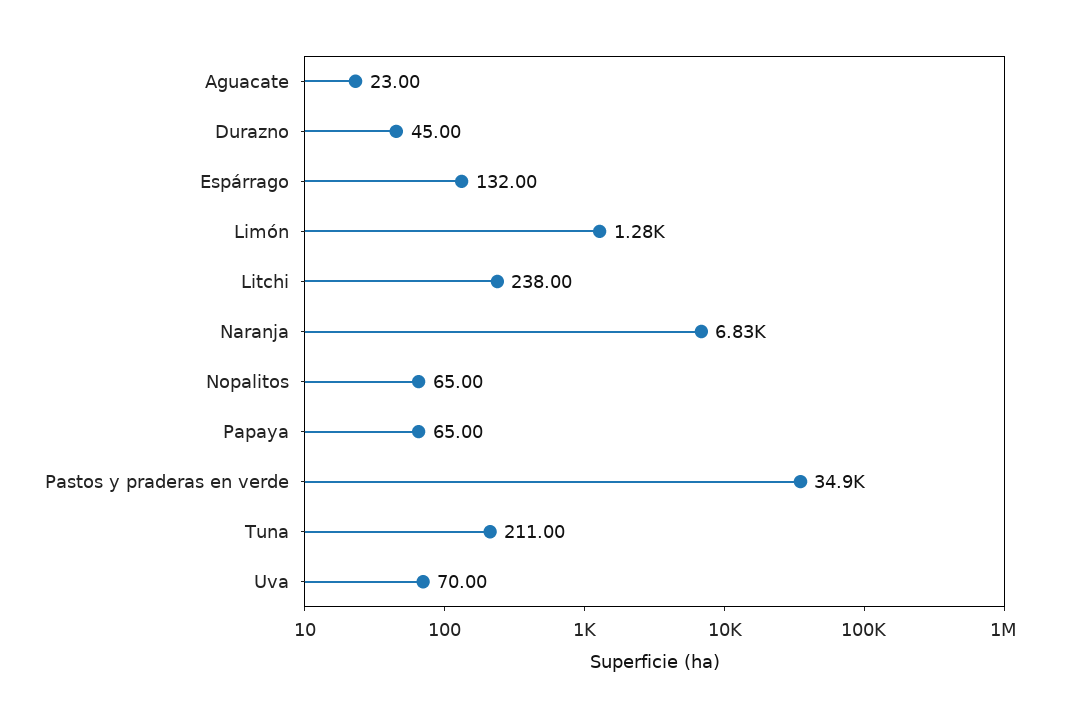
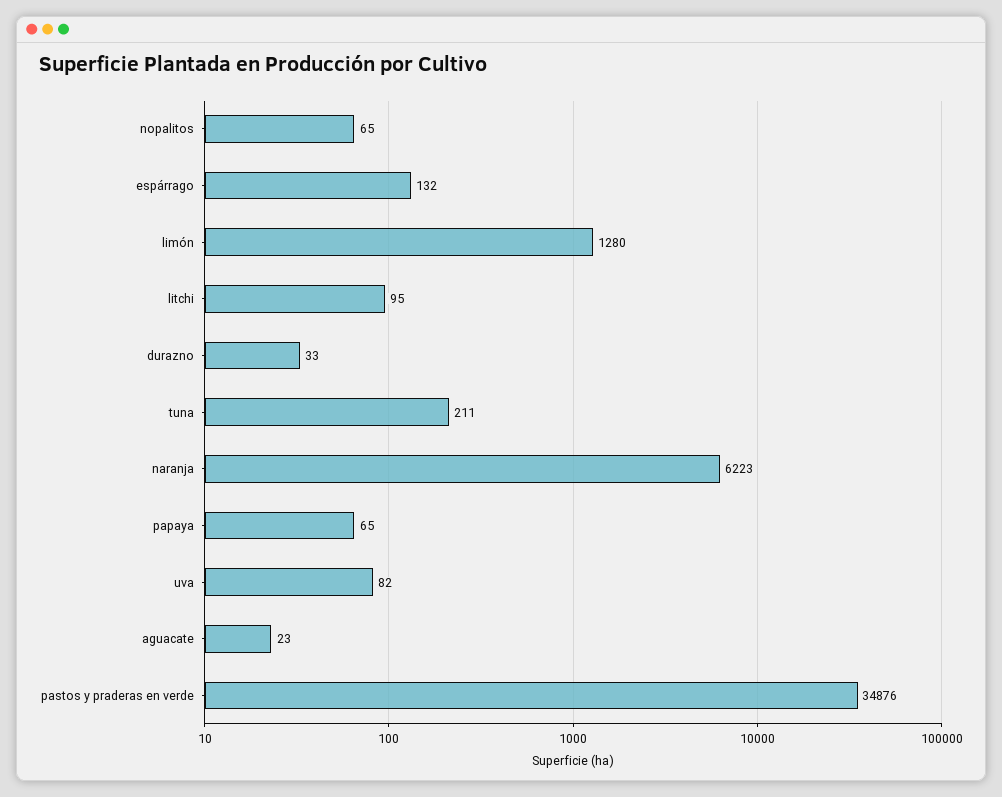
  {
    "Aguacate": 23,
-   "Durazno": 45,
+   "Durazno": 33,
    "Espárrago": 132,
    "Limón": 1280,
-   "Litchi": 238,
+   "Litchi": 95,
-   "Naranja": 6830,
+   "Naranja": 6223,
    "Nopalitos": 65,
    "Papaya": 65,
    "Pastos y praderas en verde": 34876,
    "Tuna": 211,
-   "Uva": 70
+   "Uva": 82
  }

